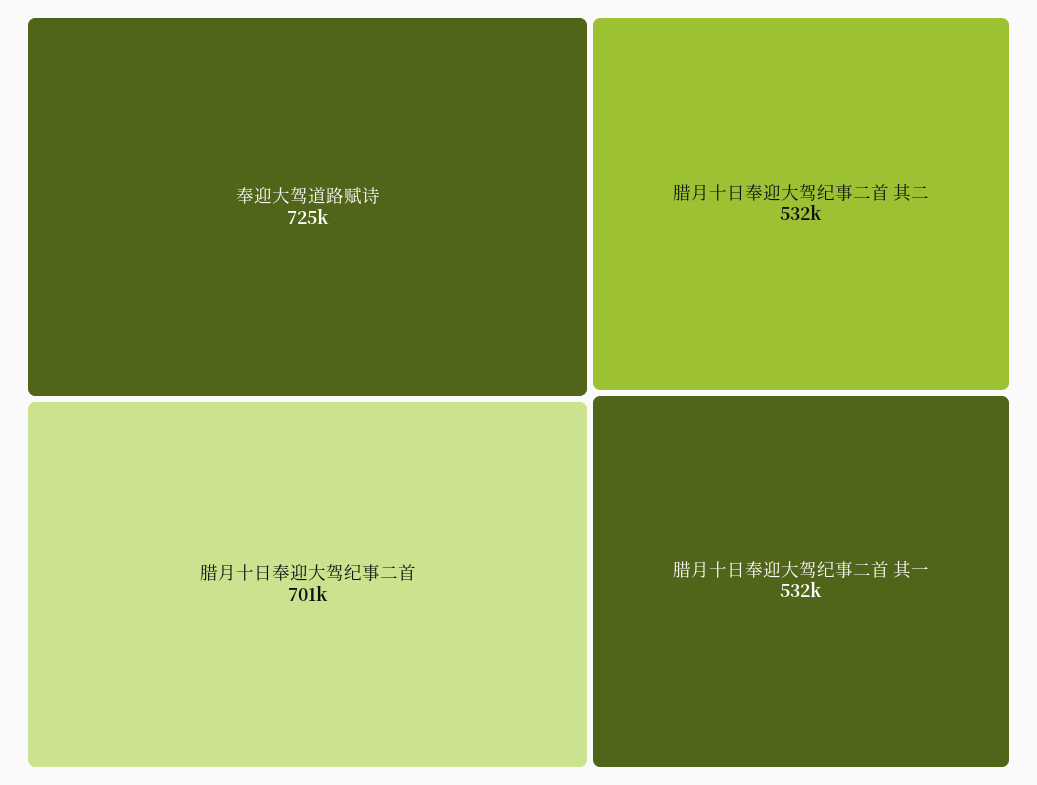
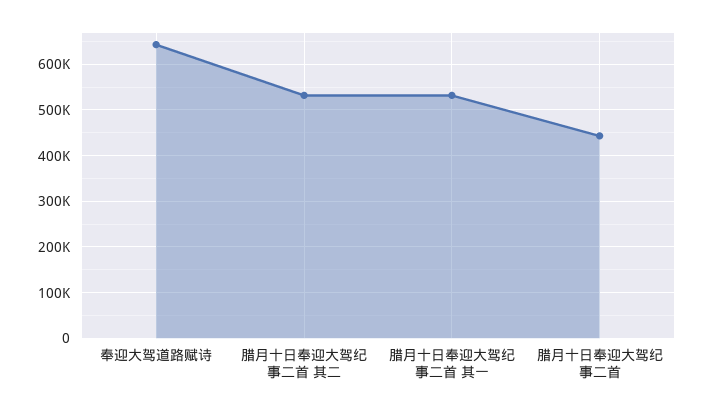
  {
-   "奉迎大驾道路赋诗": 725000,
+   "奉迎大驾道路赋诗": 640000,
-   "腊月十日奉迎大驾纪事二首": 701000,
+   "腊月十日奉迎大驾纪事二首": 440000,
    "腊月十日奉迎大驾纪事二首 其二": 532000,
    "腊月十日奉迎大驾纪事二首 其一": 532000
  }

